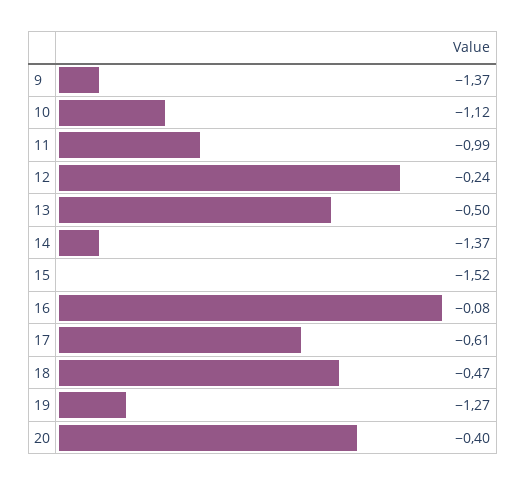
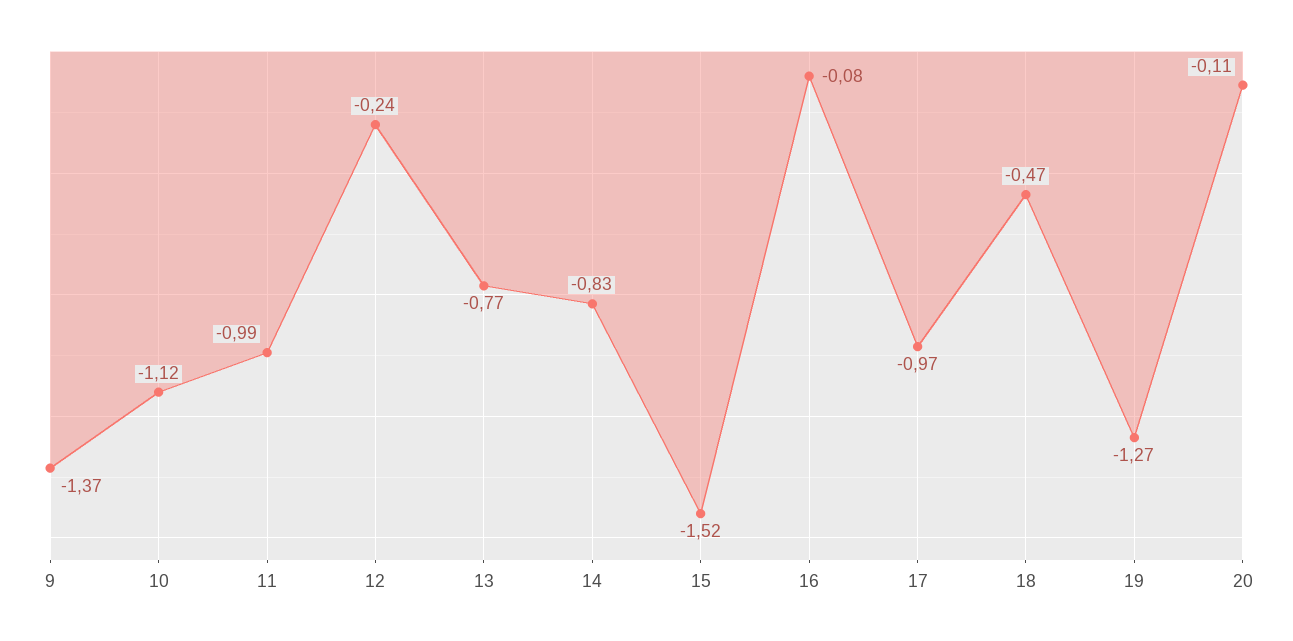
  {
    "9": -1.37,
    "10": -1.12,
    "11": -0.99,
    "12": -0.24,
-   "13": -0.5,
+   "13": -0.77,
-   "14": -1.37,
+   "14": -0.83,
    "15": -1.52,
    "16": -0.08,
-   "17": -0.61,
+   "17": -0.97,
    "18": -0.47,
    "19": -1.27,
-   "20": -0.4
+   "20": -0.11
  }

